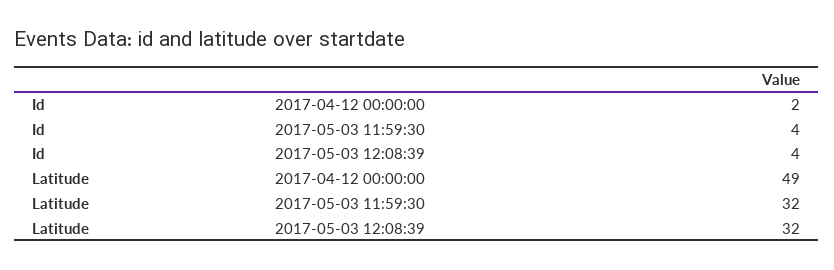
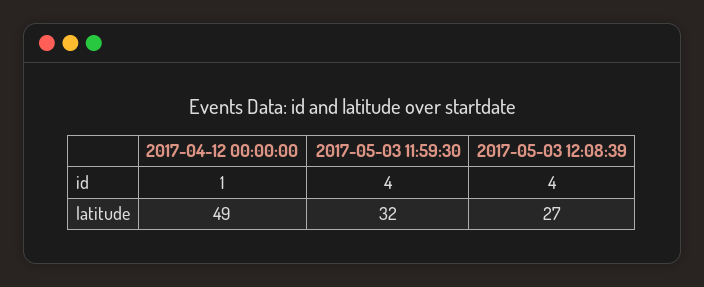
  {
    "Id": {
-     "2017-04-12 00:00:00": 2,
+     "2017-04-12 00:00:00": 1,
      "2017-05-03 11:59:30": 4,
      "2017-05-03 12:08:39": 4
    },
    "Latitude": {
      "2017-04-12 00:00:00": 49,
      "2017-05-03 11:59:30": 32,
-     "2017-05-03 12:08:39": 32
+     "2017-05-03 12:08:39": 27
    }
  }

